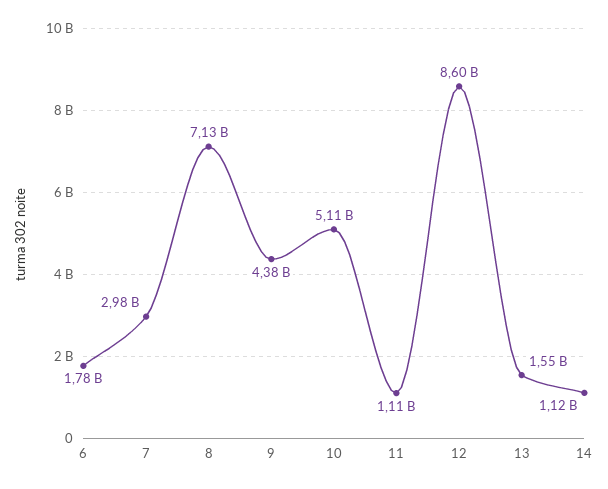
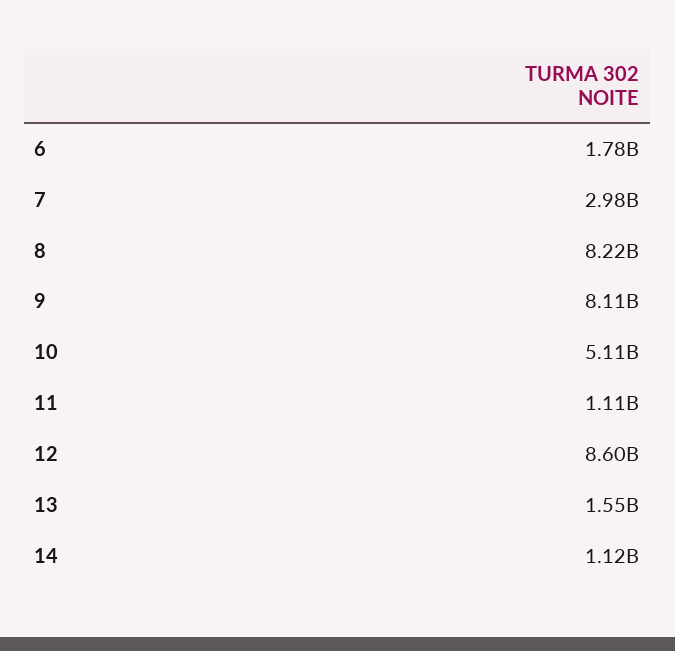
  {
    "6": 1780000000,
    "7": 2980000000,
-   "8": 7130000000,
+   "8": 8220000000,
-   "9": 4380000000,
+   "9": 8110000000,
    "10": 5110000000,
    "11": 1110000000,
    "12": 8600000000,
    "13": 1550000000,
    "14": 1120000000
  }

